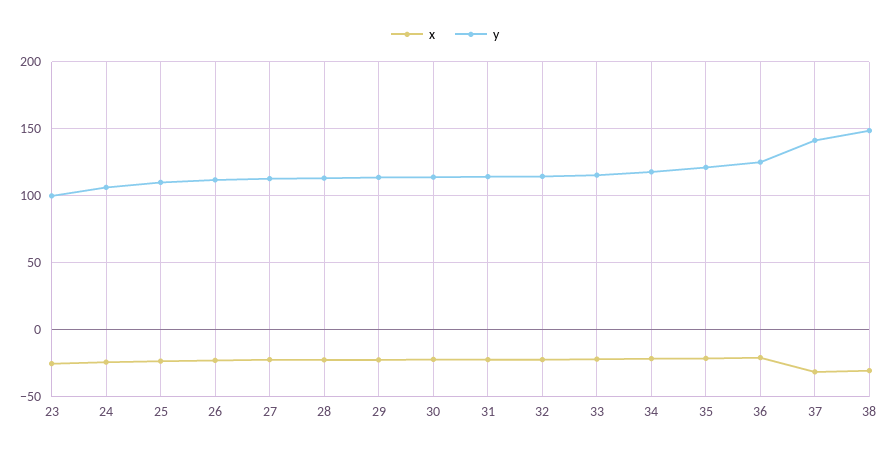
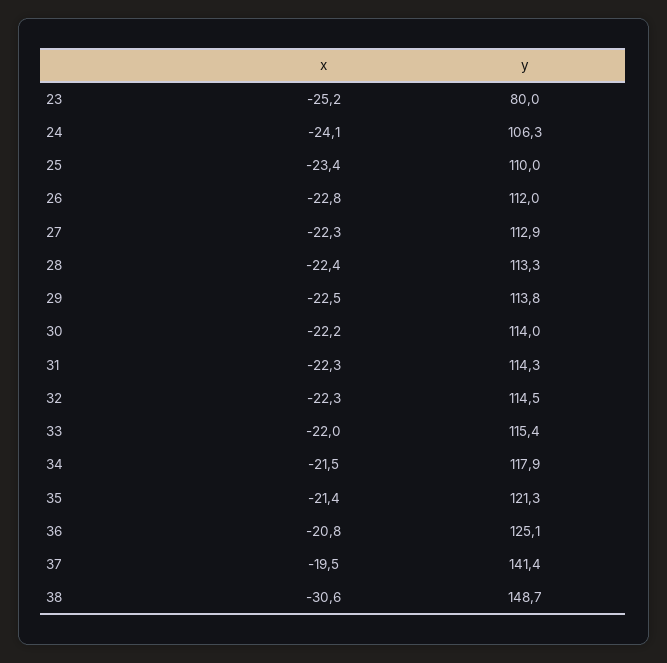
  {
    "x": {
      "23": -25.2,
      "24": -24.1,
      "25": -23.4,
      "26": -22.8,
      "27": -22.3,
      "28": -22.4,
      "29": -22.5,
      "30": -22.2,
      "31": -22.3,
      "32": -22.3,
      "33": -22,
      "34": -21.5,
      "35": -21.4,
      "36": -20.8,
-     "37": -30,
+     "37": -19.5,
      "38": -30.6
    },
    "y": {
-     "23": 100,
+     "23": 80,
      "24": 106.3,
      "25": 110,
      "26": 112,
      "27": 112.9,
      "28": 113.3,
      "29": 113.8,
      "30": 114,
      "31": 114.3,
      "32": 114.5,
      "33": 115.4,
      "34": 117.9,
      "35": 121.3,
      "36": 125.1,
      "37": 141.4,
      "38": 148.7
    }
  }

